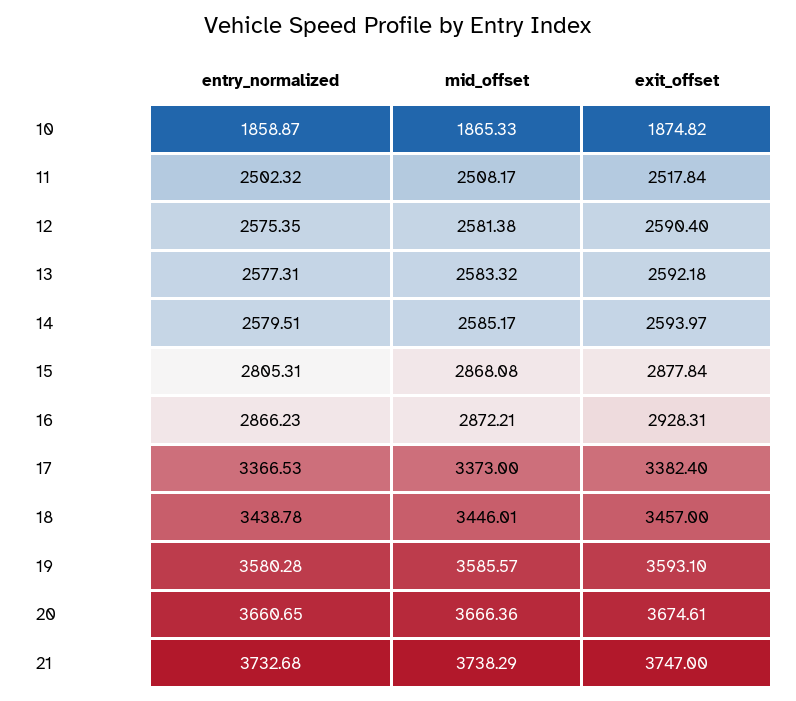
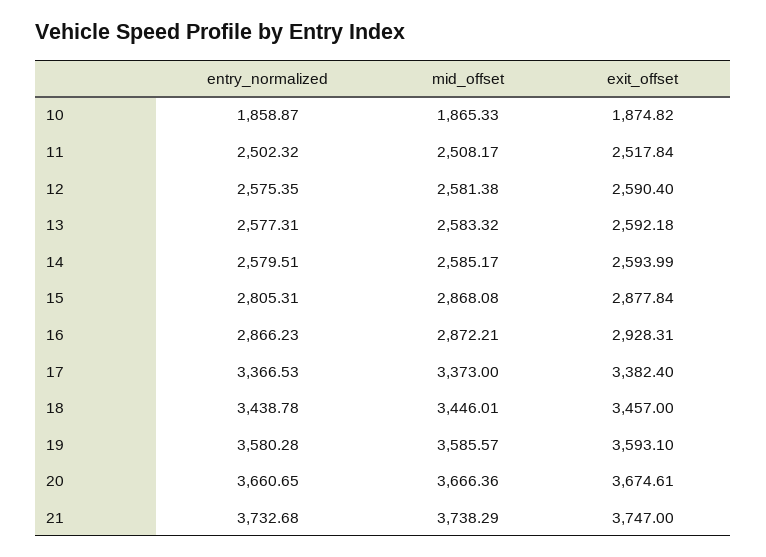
  {
    "entry_normalized": {
      "10": 1858.87,
      "11": 2502.32,
      "12": 2575.35,
      "13": 2577.31,
      "14": 2579.51,
      "15": 2805.31,
      "16": 2866.23,
      "17": 3366.53,
      "18": 3438.78,
      "19": 3580.28,
      "20": 3660.65,
      "21": 3732.68
    },
    "mid_offset": {
      "10": 1865.33,
      "11": 2508.17,
      "12": 2581.38,
      "13": 2583.32,
      "14": 2585.17,
      "15": 2868.08,
      "16": 2872.21,
      "17": 3373,
      "18": 3446.01,
      "19": 3585.57,
      "20": 3666.36,
      "21": 3738.29
    },
    "exit_offset": {
      "10": 1874.82,
      "11": 2517.84,
      "12": 2590.4,
      "13": 2592.18,
-     "14": 2593.97,
+     "14": 2593.99,
      "15": 2877.84,
      "16": 2928.31,
      "17": 3382.4,
      "18": 3457,
      "19": 3593.1,
      "20": 3674.61,
      "21": 3747
    }
  }

